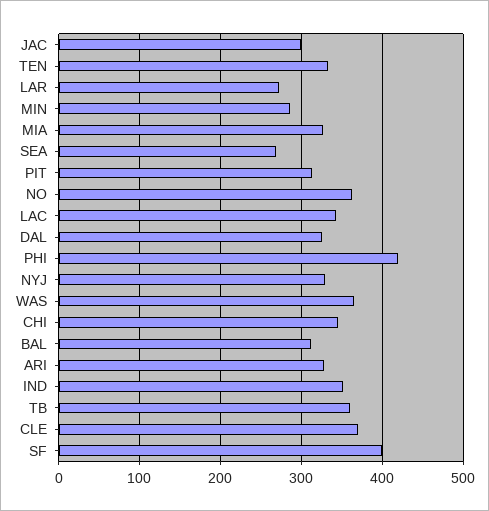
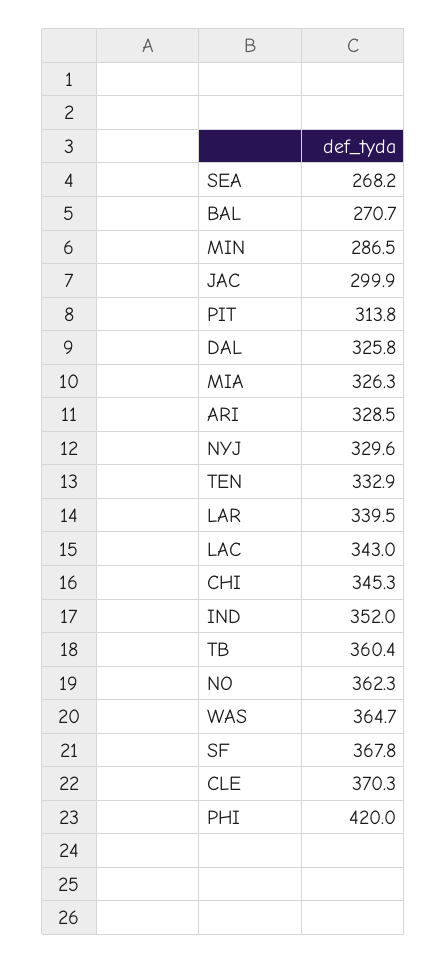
  {
    "JAC": 299.9,
    "TEN": 332.9,
-   "LAR": 270,
+   "LAR": 339.5,
    "MIN": 286.5,
    "MIA": 326.3,
    "SEA": 268.2,
    "PIT": 313.8,
    "NO": 362.3,
    "LAC": 343,
    "DAL": 325.8,
    "PHI": 420,
    "NYJ": 329.6,
    "WAS": 364.7,
    "CHI": 345.3,
-   "BAL": 310,
+   "BAL": 270.7,
    "ARI": 328.5,
    "IND": 352,
    "TB": 360.4,
    "CLE": 370.3,
-   "SF": 400
+   "SF": 367.8
  }

